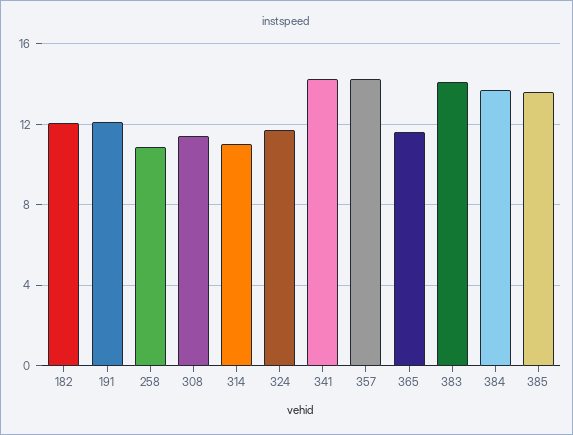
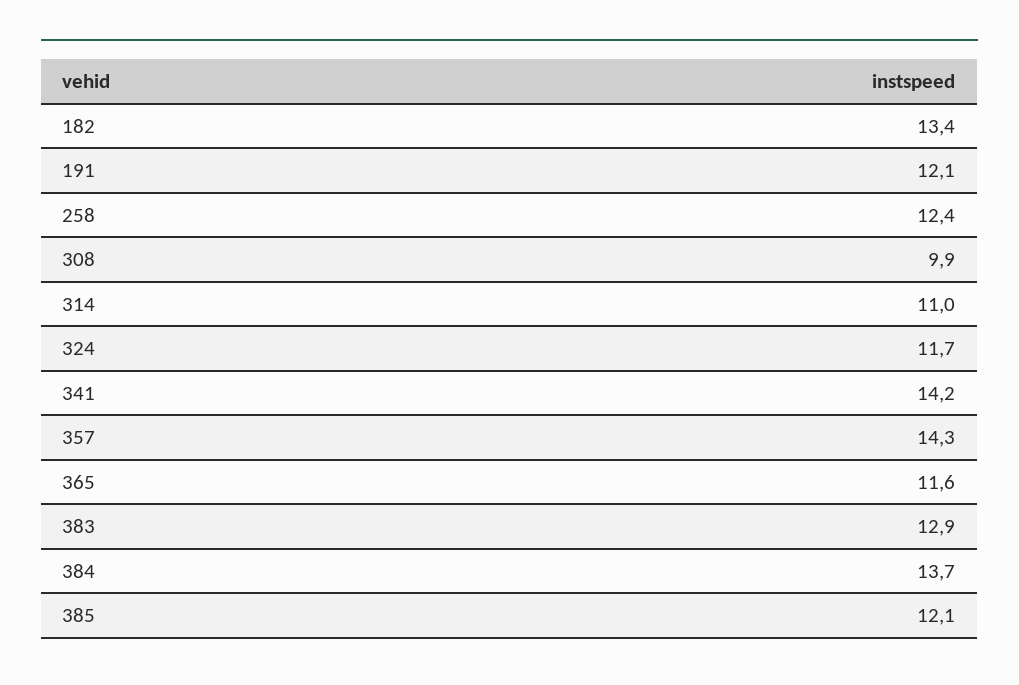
  {
-   "182": 12,
+   "182": 13.4,
    "191": 12.1,
-   "258": 11,
+   "258": 12.4,
-   "308": 11.5,
+   "308": 9.9,
    "314": 11,
    "324": 11.7,
    "341": 14.2,
    "357": 14.3,
    "365": 11.6,
-   "383": 14,
+   "383": 12.9,
    "384": 13.7,
-   "385": 13.5
+   "385": 12.1
  }

